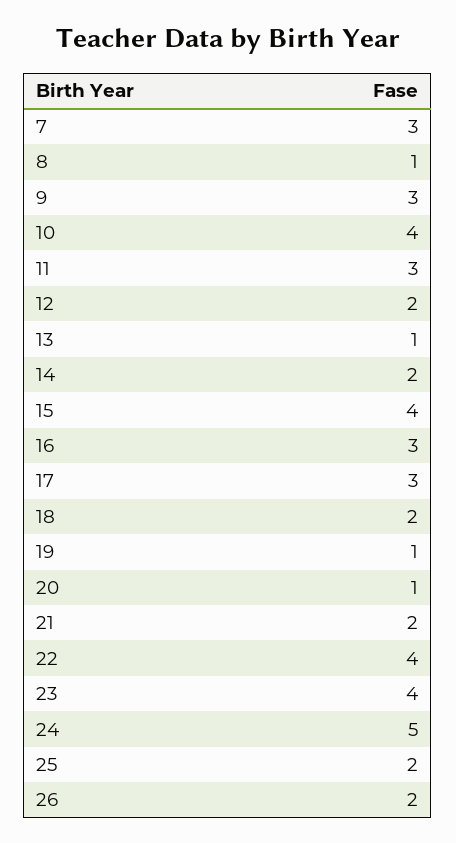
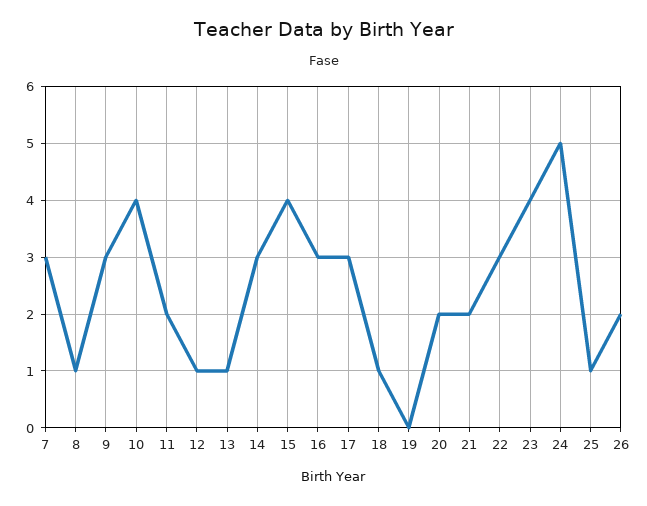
  {
    "7": 3,
    "8": 1,
    "9": 3,
    "10": 4,
-   "11": 3,
+   "11": 2,
-   "12": 2,
+   "12": 1,
    "13": 1,
-   "14": 2,
+   "14": 3,
    "15": 4,
    "16": 3,
    "17": 3,
-   "18": 2,
+   "18": 1,
-   "19": 1,
+   "19": 0,
-   "20": 1,
+   "20": 2,
    "21": 2,
-   "22": 4,
+   "22": 3,
    "23": 4,
    "24": 5,
-   "25": 2,
+   "25": 1,
    "26": 2
  }

